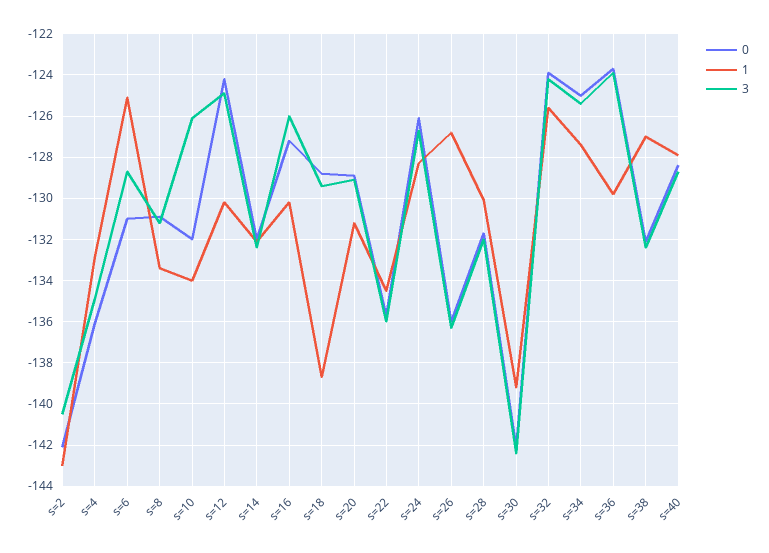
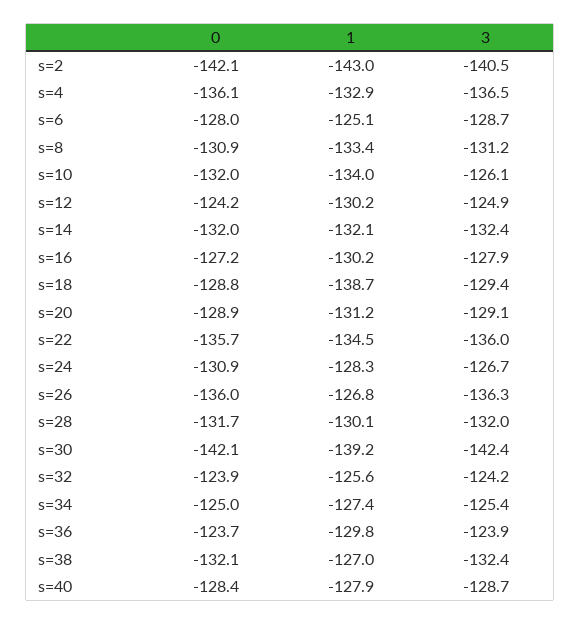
  {
    "0": {
      "s=2": -142.1,
      "s=4": -136.1,
-     "s=6": -131,
+     "s=6": -128,
      "s=8": -130.9,
      "s=10": -132,
      "s=12": -124.2,
      "s=14": -132,
      "s=16": -127.2,
      "s=18": -128.8,
      "s=20": -128.9,
      "s=22": -135.7,
-     "s=24": -126,
+     "s=24": -130.9,
      "s=26": -136,
      "s=28": -131.7,
      "s=30": -142.1,
      "s=32": -123.9,
      "s=34": -125,
      "s=36": -123.7,
      "s=38": -132.1,
      "s=40": -128.4
    },
    "1": {
      "s=2": -143,
      "s=4": -132.9,
      "s=6": -125.1,
      "s=8": -133.4,
      "s=10": -134,
      "s=12": -130.2,
      "s=14": -132.1,
      "s=16": -130.2,
      "s=18": -138.7,
      "s=20": -131.2,
      "s=22": -134.5,
      "s=24": -128.3,
      "s=26": -126.8,
      "s=28": -130.1,
      "s=30": -139.2,
      "s=32": -125.6,
      "s=34": -127.4,
      "s=36": -129.8,
      "s=38": -127,
      "s=40": -127.9
    },
    "3": {
      "s=2": -140.5,
-     "s=4": -135,
+     "s=4": -136.5,
      "s=6": -128.7,
      "s=8": -131.2,
      "s=10": -126.1,
      "s=12": -124.9,
      "s=14": -132.4,
-     "s=16": -126,
+     "s=16": -127.9,
      "s=18": -129.4,
      "s=20": -129.1,
      "s=22": -136,
      "s=24": -126.7,
      "s=26": -136.3,
      "s=28": -132,
      "s=30": -142.4,
      "s=32": -124.2,
      "s=34": -125.4,
      "s=36": -123.9,
      "s=38": -132.4,
      "s=40": -128.7
    }
  }

